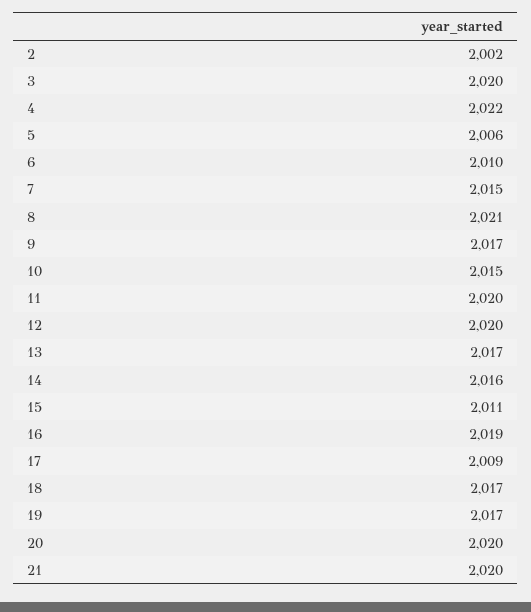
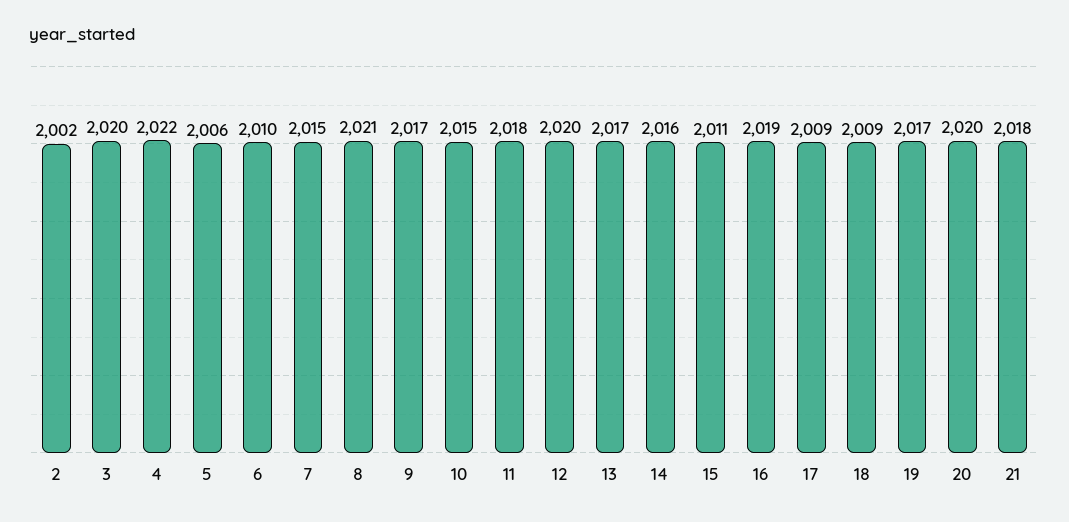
  {
    "2": 2002,
    "3": 2020,
    "4": 2022,
    "5": 2006,
    "6": 2010,
    "7": 2015,
    "8": 2021,
    "9": 2017,
    "10": 2015,
-   "11": 2020,
+   "11": 2018,
    "12": 2020,
    "13": 2017,
    "14": 2016,
    "15": 2011,
    "16": 2019,
    "17": 2009,
-   "18": 2017,
+   "18": 2009,
    "19": 2017,
    "20": 2020,
-   "21": 2020
+   "21": 2018
  }

